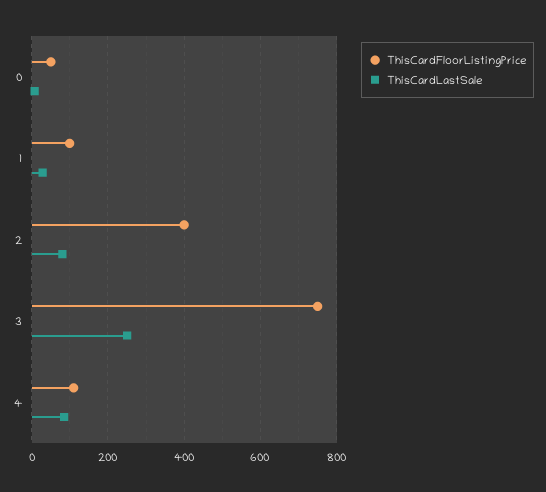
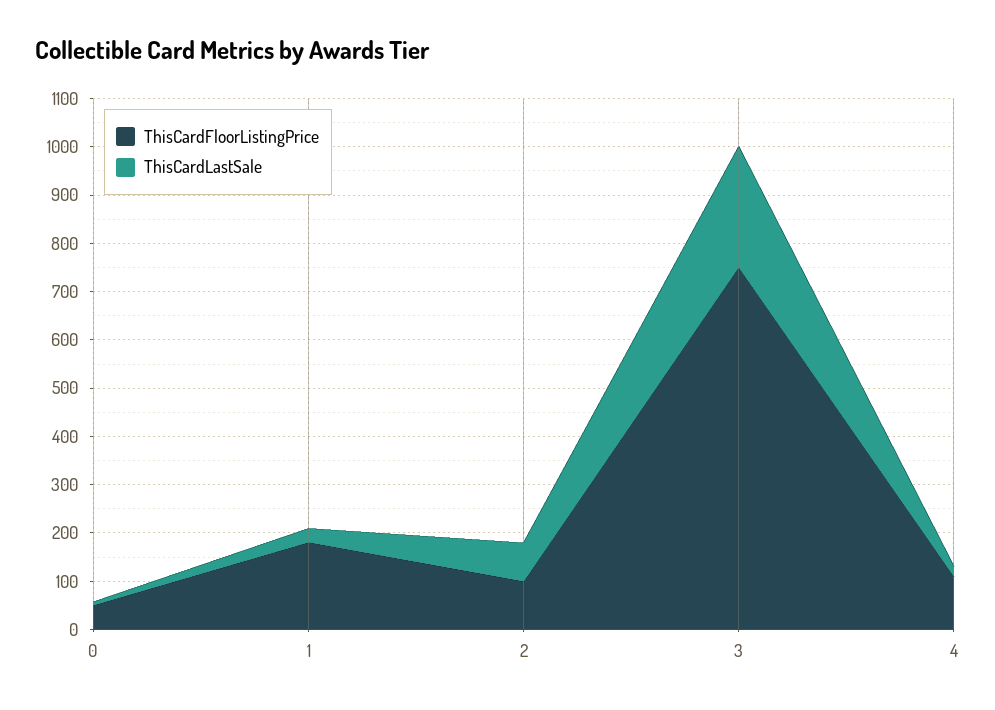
  {
    "ThisCardFloorListingPrice": {
      "0": 40,
-     "1": 100,
+     "1": 180,
-     "2": 400,
+     "2": 100,
      "3": 760,
      "4": 120
    },
    "ThisCardLastSale": {
      "0": 0,
      "1": 20,
      "2": 80,
      "3": 260,
-     "4": 80
+     "4": 20
    }
  }

